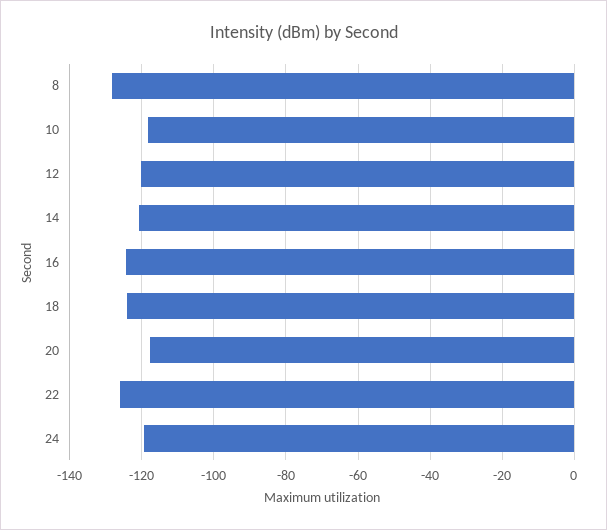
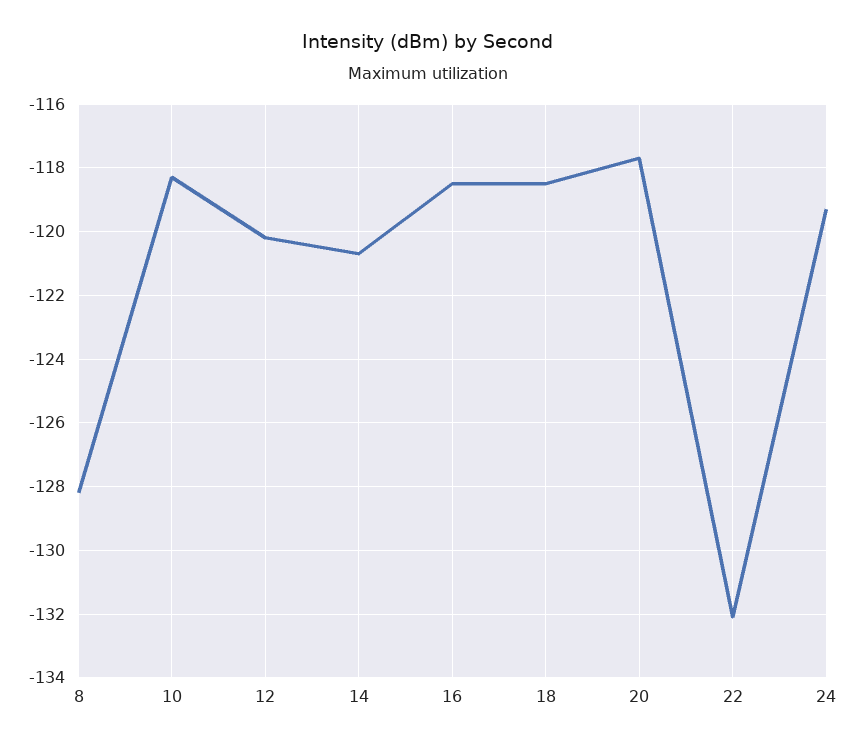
  {
    "8": -128,
    "10": -118.5,
    "12": -120,
    "14": -120.5,
-   "16": -124,
+   "16": -118.5,
-   "18": -124,
+   "18": -118.5,
    "20": -117.5,
-   "22": -126,
+   "22": -132,
    "24": -119.5
  }

